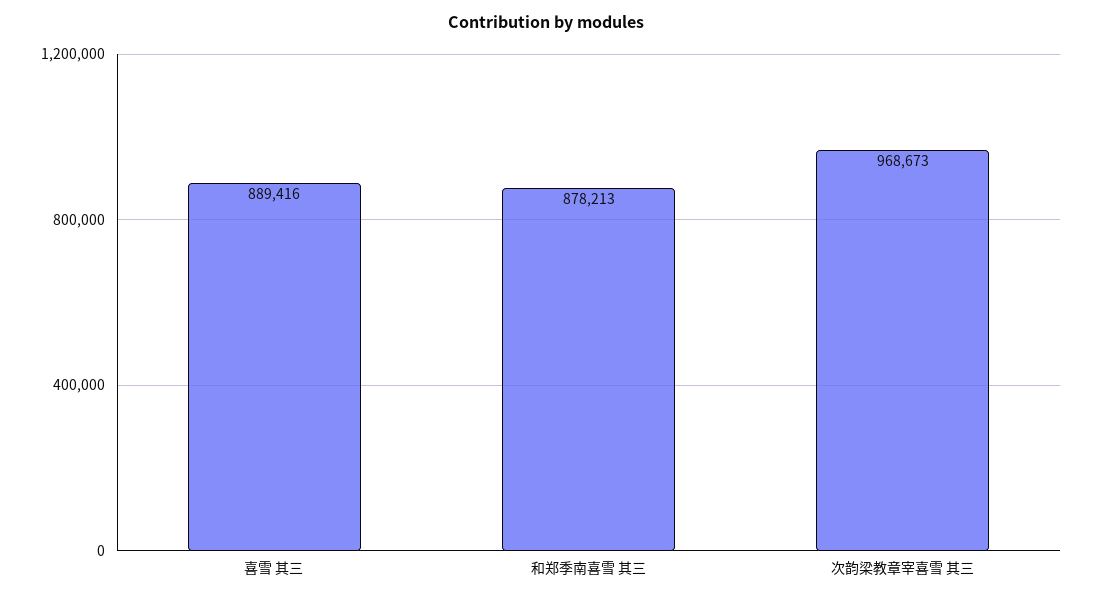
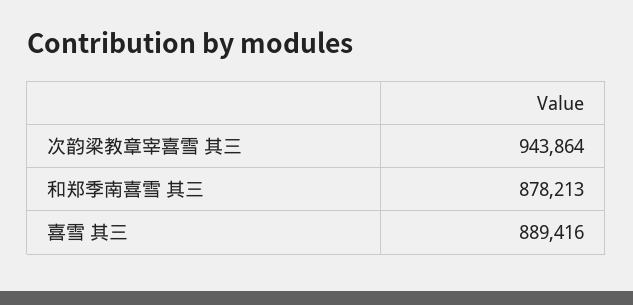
  {
    "喜雪 其三": 889416,
    "和郑季南喜雪 其三": 878213,
-   "次韵梁教章宰喜雪 其三": 968673
+   "次韵梁教章宰喜雪 其三": 943864
  }

